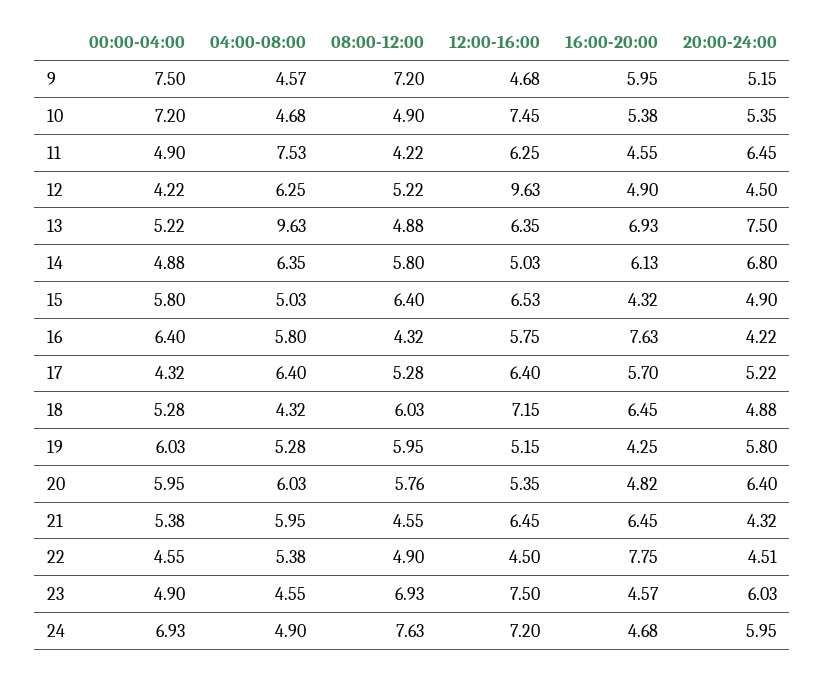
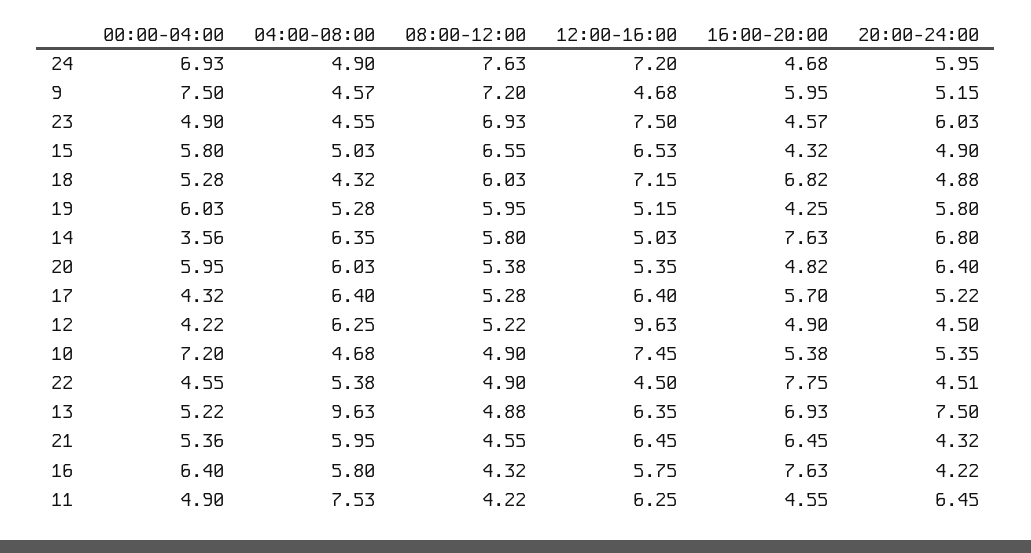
  {
    "00:00-04:00": {
      "9": 7.5,
      "10": 7.2,
      "11": 4.9,
      "12": 4.22,
      "13": 5.22,
-     "14": 4.88,
+     "14": 3.56,
      "15": 5.8,
      "16": 6.4,
      "17": 4.32,
      "18": 5.28,
      "19": 6.03,
      "20": 5.95,
-     "21": 5.38,
+     "21": 5.36,
      "22": 4.55,
      "23": 4.9,
      "24": 6.93
    },
    "04:00-08:00": {
      "9": 4.57,
      "10": 4.68,
      "11": 7.53,
      "12": 6.25,
      "13": 9.63,
      "14": 6.35,
      "15": 5.03,
      "16": 5.8,
      "17": 6.4,
      "18": 4.32,
      "19": 5.28,
      "20": 6.03,
      "21": 5.95,
      "22": 5.38,
      "23": 4.55,
      "24": 4.9
    },
    "08:00-12:00": {
      "9": 7.2,
      "10": 4.9,
      "11": 4.22,
      "12": 5.22,
      "13": 4.88,
      "14": 5.8,
-     "15": 6.4,
+     "15": 6.55,
      "16": 4.32,
      "17": 5.28,
      "18": 6.03,
      "19": 5.95,
-     "20": 5.76,
+     "20": 5.38,
      "21": 4.55,
      "22": 4.9,
      "23": 6.93,
      "24": 7.63
    },
    "12:00-16:00": {
      "9": 4.68,
      "10": 7.45,
      "11": 6.25,
      "12": 9.63,
      "13": 6.35,
      "14": 5.03,
      "15": 6.53,
      "16": 5.75,
      "17": 6.4,
      "18": 7.15,
      "19": 5.15,
      "20": 5.35,
      "21": 6.45,
      "22": 4.5,
      "23": 7.5,
      "24": 7.2
    },
    "16:00-20:00": {
      "9": 5.95,
      "10": 5.38,
      "11": 4.55,
      "12": 4.9,
      "13": 6.93,
-     "14": 6.13,
+     "14": 7.63,
      "15": 4.32,
      "16": 7.63,
      "17": 5.7,
-     "18": 6.45,
+     "18": 6.82,
      "19": 4.25,
      "20": 4.82,
      "21": 6.45,
      "22": 7.75,
      "23": 4.57,
      "24": 4.68
    },
    "20:00-24:00": {
      "9": 5.15,
      "10": 5.35,
      "11": 6.45,
      "12": 4.5,
      "13": 7.5,
      "14": 6.8,
      "15": 4.9,
      "16": 4.22,
      "17": 5.22,
      "18": 4.88,
      "19": 5.8,
      "20": 6.4,
      "21": 4.32,
      "22": 4.51,
      "23": 6.03,
      "24": 5.95
    }
  }

